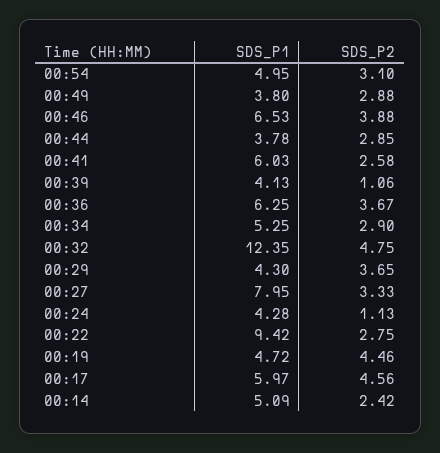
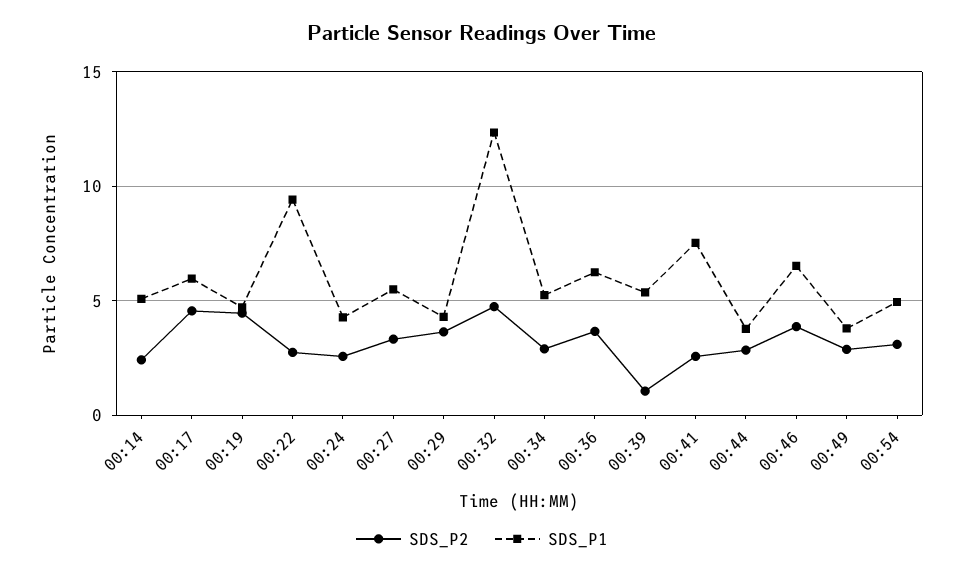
  {
    "SDS_P1": {
      "00:54": 4.95,
      "00:49": 3.8,
      "00:46": 6.53,
      "00:44": 3.78,
-     "00:41": 6.03,
+     "00:41": 7.5,
-     "00:39": 4.13,
+     "00:39": 5.5,
      "00:36": 6.25,
      "00:34": 5.25,
      "00:32": 12.35,
      "00:29": 4.3,
-     "00:27": 7.95,
+     "00:27": 5.5,
      "00:24": 4.28,
      "00:22": 9.42,
      "00:19": 4.72,
      "00:17": 5.97,
      "00:14": 5.09
    },
    "SDS_P2": {
      "00:54": 3.1,
      "00:49": 2.88,
      "00:46": 3.88,
      "00:44": 2.85,
      "00:41": 2.58,
      "00:39": 1.06,
      "00:36": 3.67,
      "00:34": 2.9,
      "00:32": 4.75,
      "00:29": 3.65,
      "00:27": 3.33,
-     "00:24": 1.13,
+     "00:24": 2.5,
      "00:22": 2.75,
      "00:19": 4.46,
      "00:17": 4.56,
      "00:14": 2.42
    }
  }

